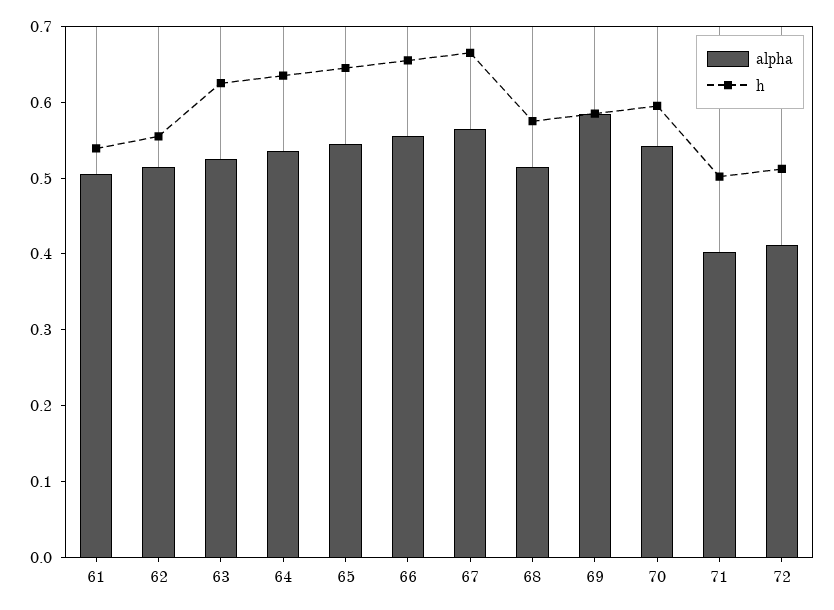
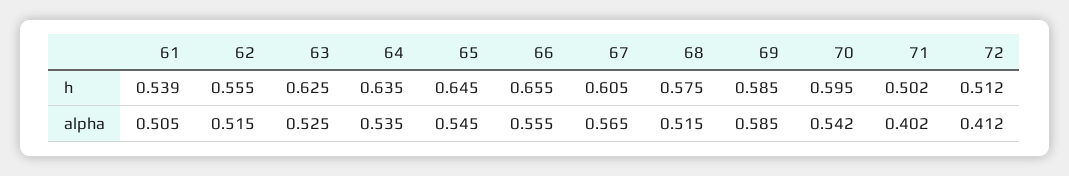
  {
    "alpha": {
      "61": 0.505,
      "62": 0.515,
      "63": 0.525,
      "64": 0.535,
      "65": 0.545,
      "66": 0.555,
      "67": 0.565,
      "68": 0.515,
      "69": 0.585,
      "70": 0.542,
      "71": 0.402,
      "72": 0.412
    },
    "h": {
      "61": 0.539,
      "62": 0.555,
      "63": 0.625,
      "64": 0.635,
      "65": 0.645,
      "66": 0.655,
-     "67": 0.66,
+     "67": 0.605,
      "68": 0.575,
      "69": 0.585,
      "70": 0.595,
      "71": 0.502,
      "72": 0.512
    }
  }

